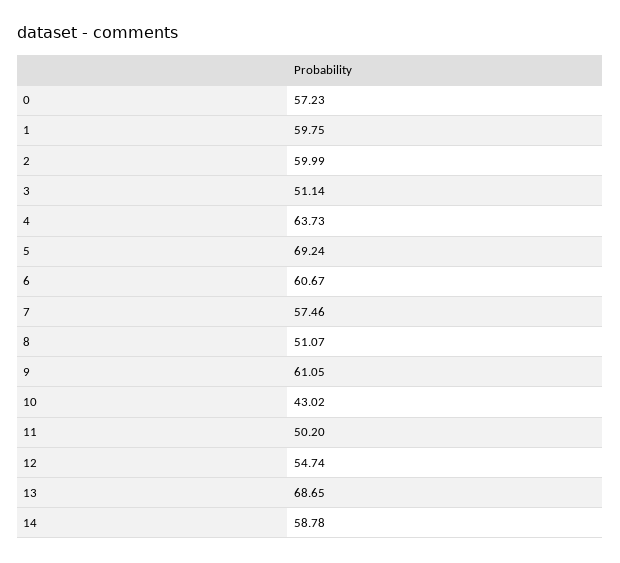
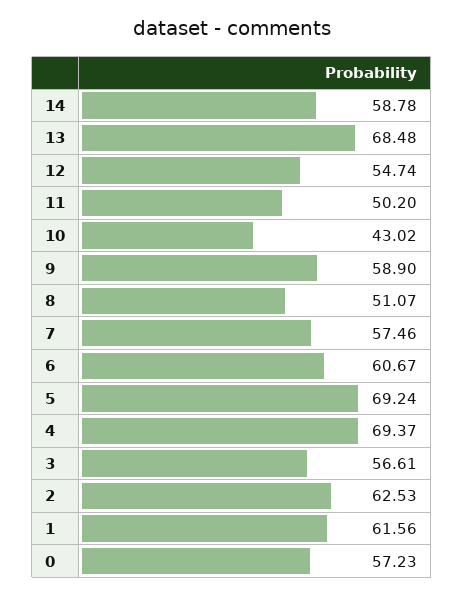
  {
    "0": 57.23,
-   "1": 59.75,
+   "1": 61.56,
-   "2": 59.99,
+   "2": 62.53,
-   "3": 51.14,
+   "3": 56.61,
-   "4": 63.73,
+   "4": 69.37,
    "5": 69.24,
    "6": 60.67,
    "7": 57.46,
    "8": 51.07,
-   "9": 61.05,
+   "9": 58.9,
    "10": 43.02,
    "11": 50.2,
    "12": 54.74,
-   "13": 68.65,
+   "13": 68.48,
    "14": 58.78
  }

